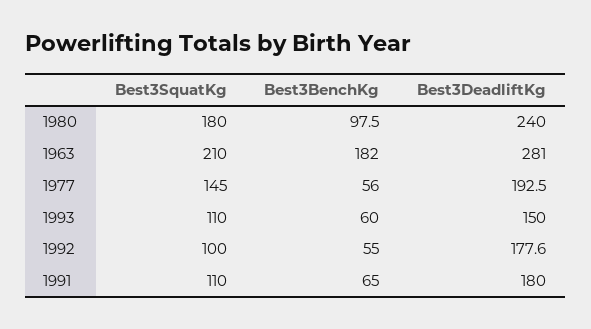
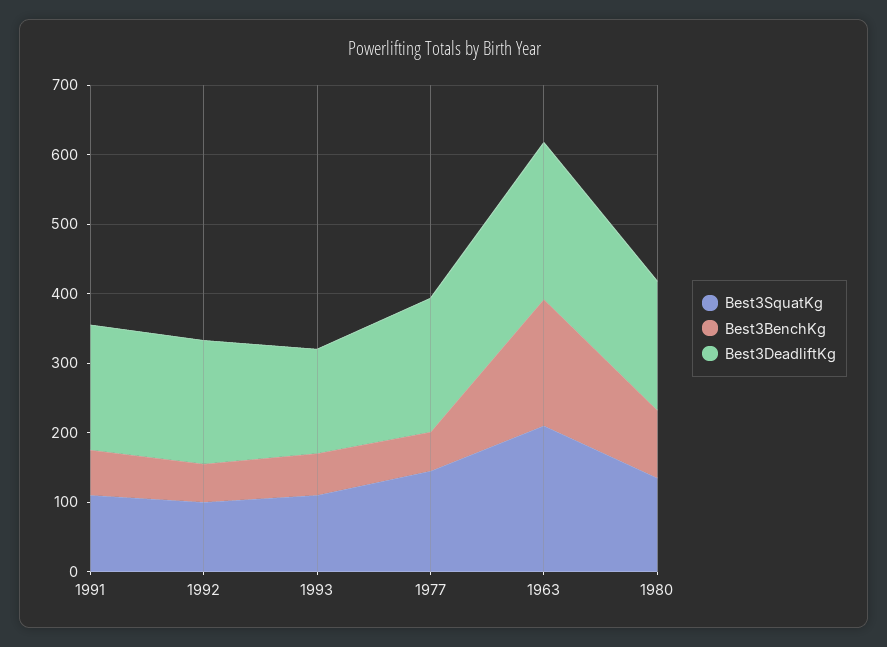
  {
    "Best3SquatKg": {
-     "1980": 180,
+     "1980": 140,
      "1963": 210,
      "1977": 145,
      "1993": 110,
      "1992": 100,
      "1991": 110
    },
    "Best3BenchKg": {
      "1980": 97.5,
      "1963": 182,
      "1977": 56,
      "1993": 60,
      "1992": 55,
      "1991": 65
    },
    "Best3DeadliftKg": {
-     "1980": 240,
+     "1980": 180,
-     "1963": 281,
+     "1963": 220,
      "1977": 192.5,
      "1993": 150,
      "1992": 177.6,
      "1991": 180
    }
  }

